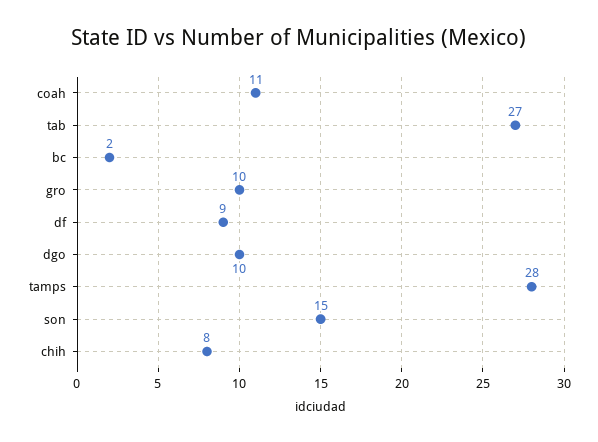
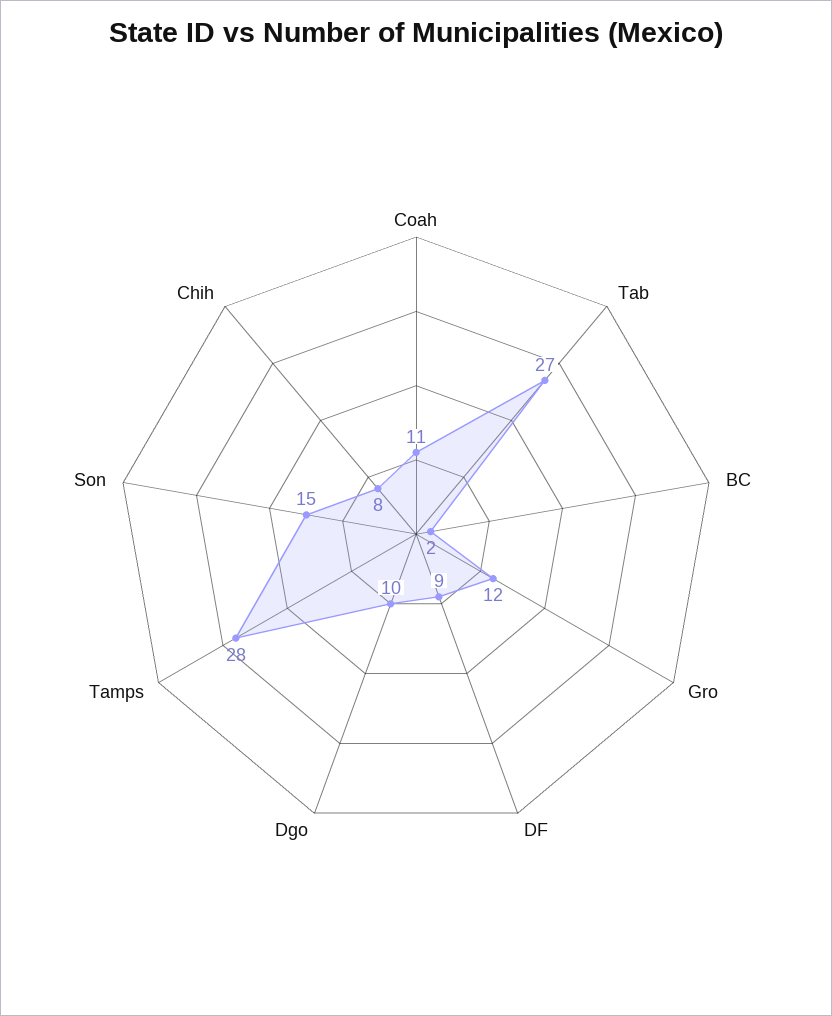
  {
    "coah": 11,
    "tab": 27,
    "bc": 2,
-   "gro": 10,
+   "gro": 12,
    "df": 9,
    "dgo": 10,
    "tamps": 28,
    "son": 15,
    "chih": 8
  }

